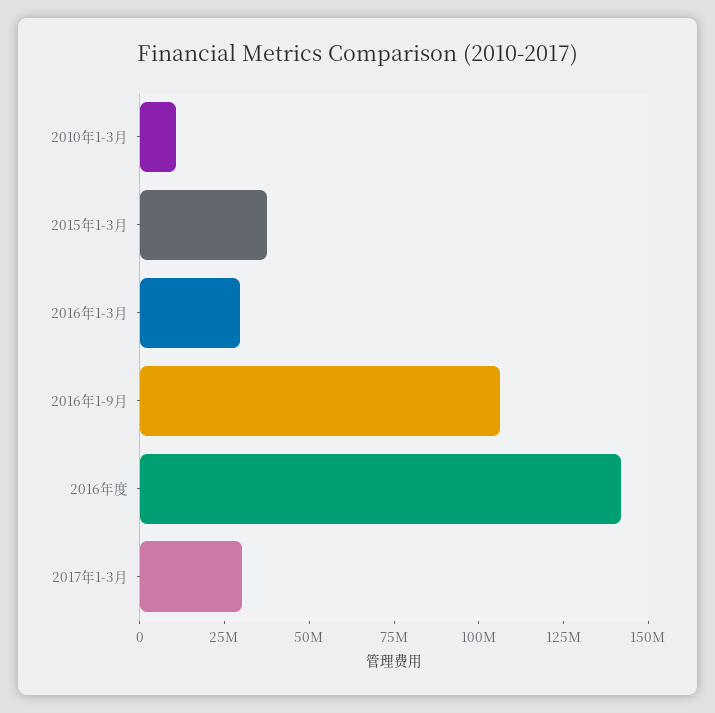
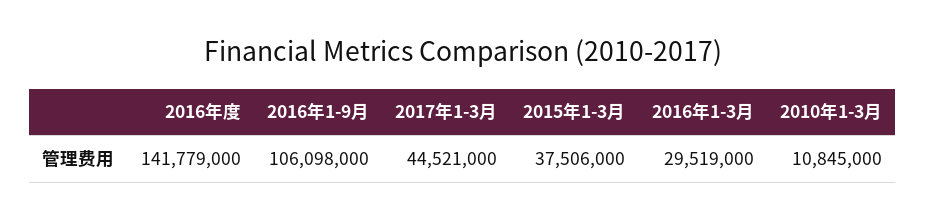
  {
    "2010年1-3月": 10845000,
    "2015年1-3月": 37506000,
    "2016年1-3月": 29519000,
    "2016年1-9月": 106098000,
    "2016年度": 141779000,
-   "2017年1-3月": 30000000
+   "2017年1-3月": 44521000
  }

